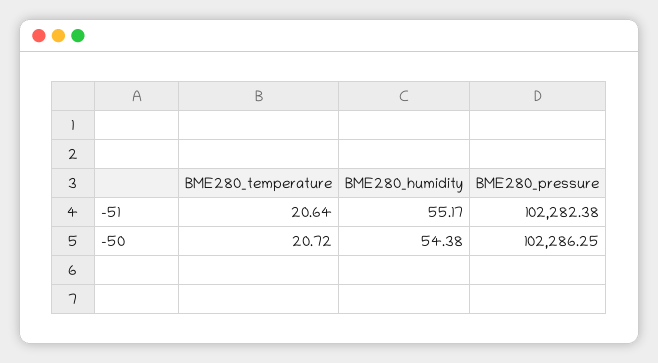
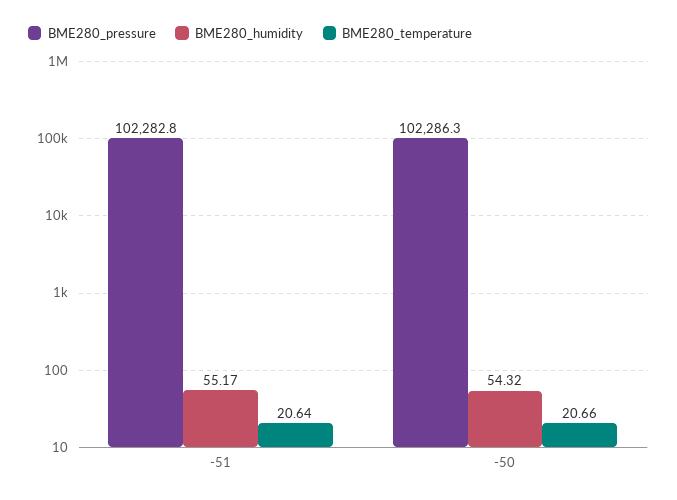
  {
    "BME280_temperature": {
      "-51": 20.64,
-     "-50": 20.72
+     "-50": 20.66
    },
    "BME280_humidity": {
      "-51": 55.17,
-     "-50": 54.38
+     "-50": 54.32
    },
    "BME280_pressure": {
-     "-51": 102282.38,
+     "-51": 102282.8,
      "-50": 102286.25
    }
  }

